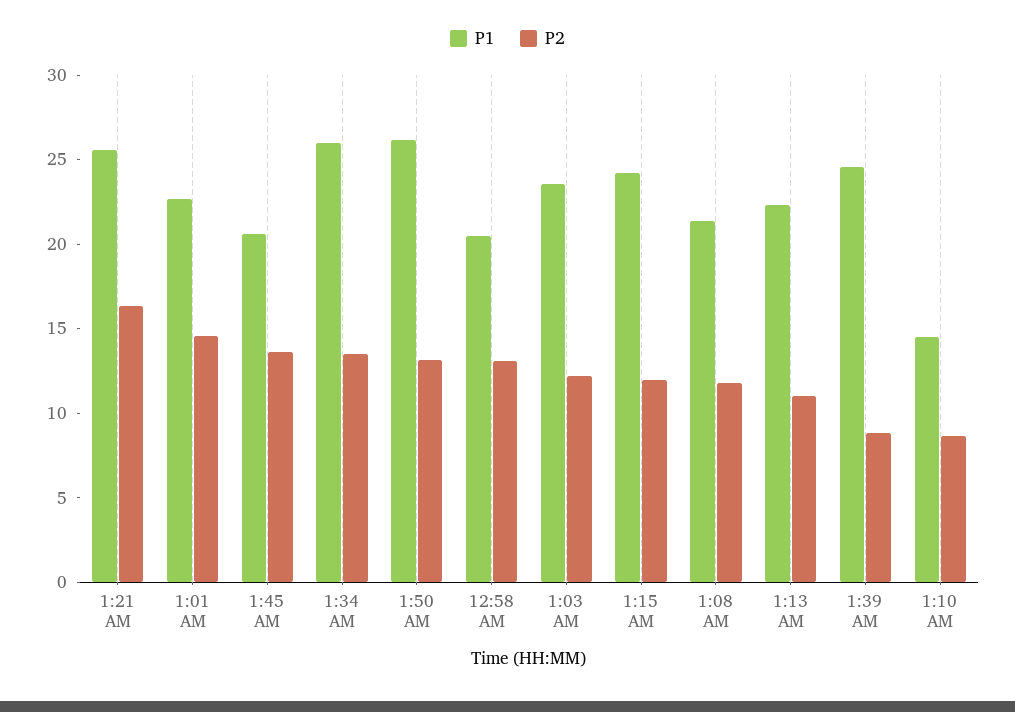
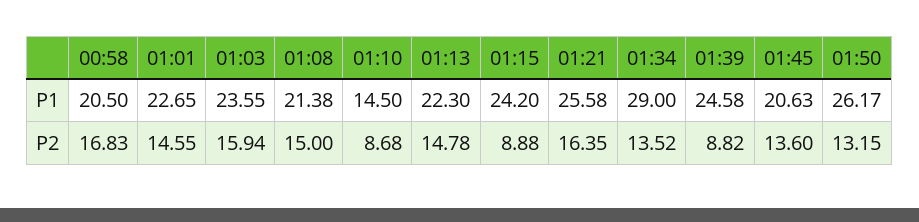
  {
    "P1": {
      "1:21 AM": 25.58,
      "1:01 AM": 22.65,
      "1:45 AM": 20.63,
-     "1:34 AM": 26,
+     "1:34 AM": 29,
      "1:50 AM": 26.17,
      "12:58 AM": 20.5,
      "1:03 AM": 23.55,
      "1:15 AM": 24.2,
      "1:08 AM": 21.38,
      "1:13 AM": 22.3,
      "1:39 AM": 24.58,
      "1:10 AM": 14.5
    },
    "P2": {
      "1:21 AM": 16.35,
      "1:01 AM": 14.55,
      "1:45 AM": 13.6,
      "1:34 AM": 13.52,
      "1:50 AM": 13.15,
-     "12:58 AM": 13,
+     "12:58 AM": 16.83,
-     "1:03 AM": 12,
+     "1:03 AM": 15.94,
-     "1:15 AM": 12,
+     "1:15 AM": 8.88,
-     "1:08 AM": 12,
+     "1:08 AM": 15,
-     "1:13 AM": 11,
+     "1:13 AM": 14.78,
      "1:39 AM": 8.82,
      "1:10 AM": 8.68
    }
  }

